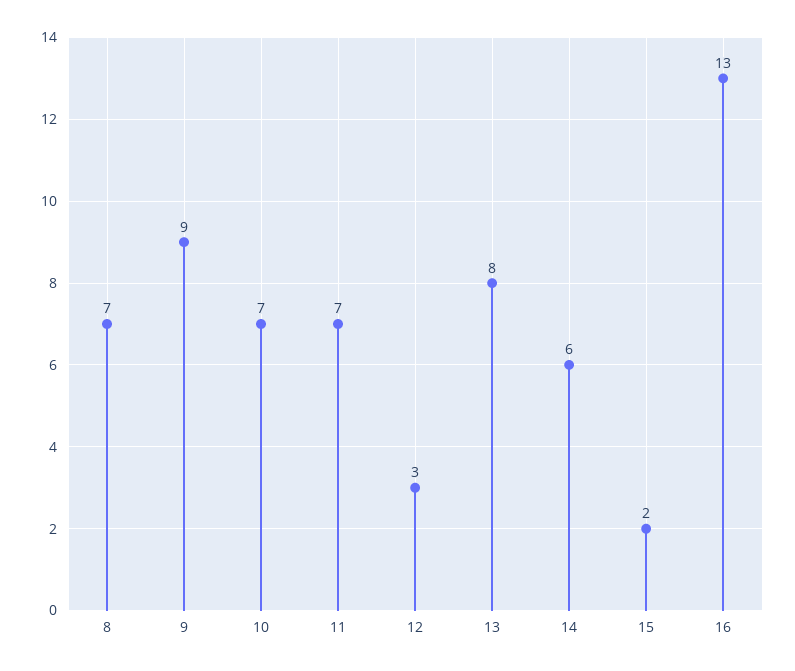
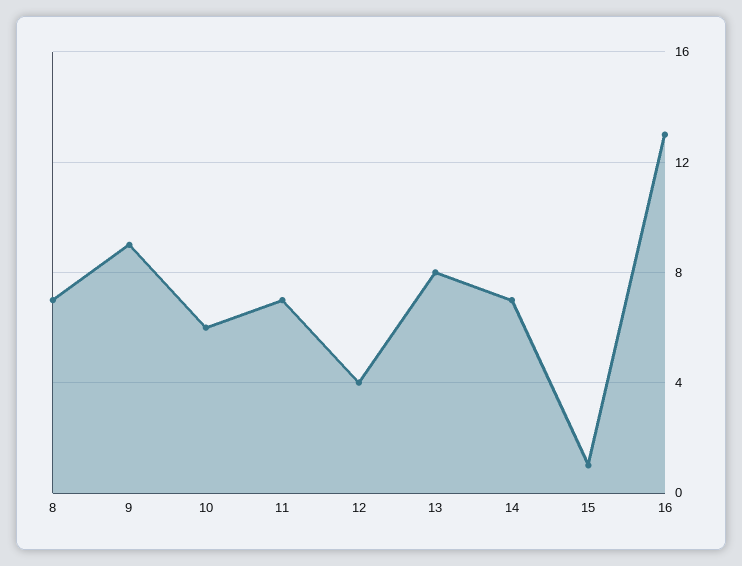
  {
    "8": 7,
    "9": 9,
-   "10": 7,
+   "10": 6,
    "11": 7,
-   "12": 3,
+   "12": 4,
    "13": 8,
-   "14": 6,
+   "14": 7,
-   "15": 2,
+   "15": 1,
    "16": 13
  }

